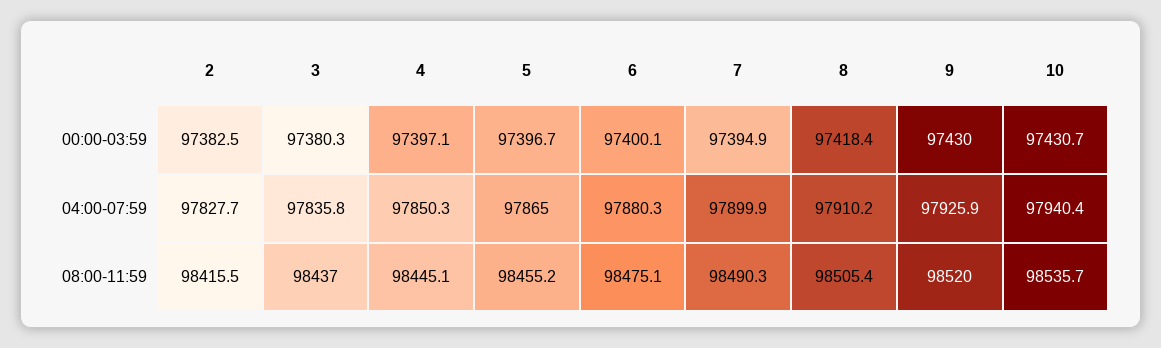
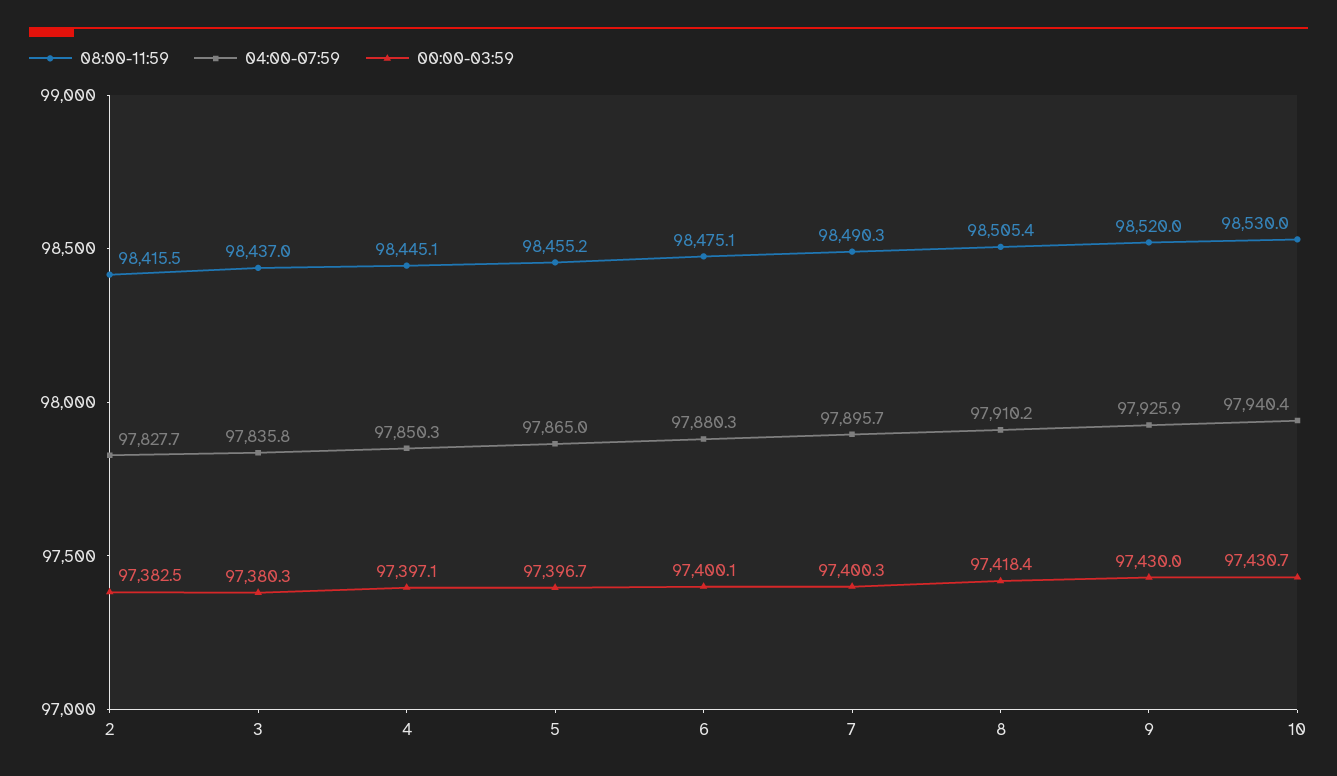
  {
    "00:00-03:59": {
      "2": 97382.5,
      "3": 97380.3,
      "4": 97397.1,
      "5": 97396.7,
      "6": 97400.1,
-     "7": 97394.9,
+     "7": 97400.3,
      "8": 97418.4,
      "9": 97430,
      "10": 97430.7
    },
    "04:00-07:59": {
      "2": 97827.7,
      "3": 97835.8,
      "4": 97850.3,
      "5": 97865,
      "6": 97880.3,
-     "7": 97899.9,
+     "7": 97895.7,
      "8": 97910.2,
      "9": 97925.9,
      "10": 97940.4
    },
    "08:00-11:59": {
      "2": 98415.5,
      "3": 98437,
      "4": 98445.1,
      "5": 98455.2,
      "6": 98475.1,
      "7": 98490.3,
      "8": 98505.4,
      "9": 98520,
-     "10": 98535.7
+     "10": 98530
    }
  }

